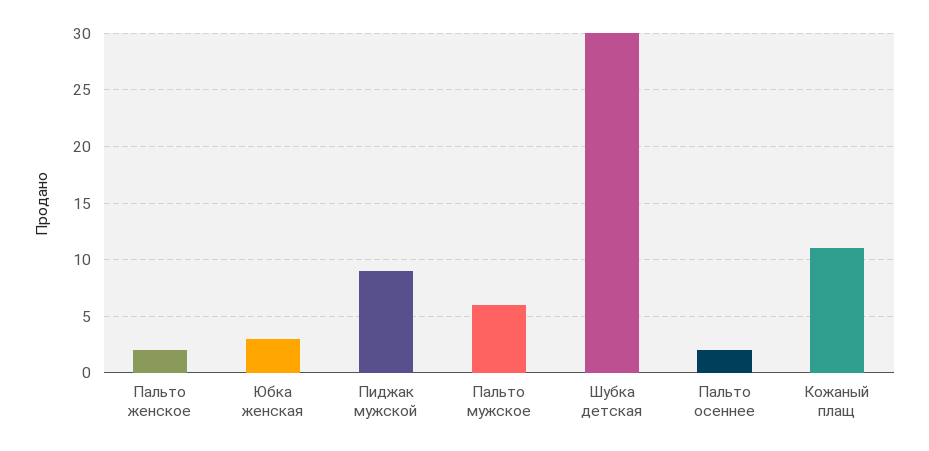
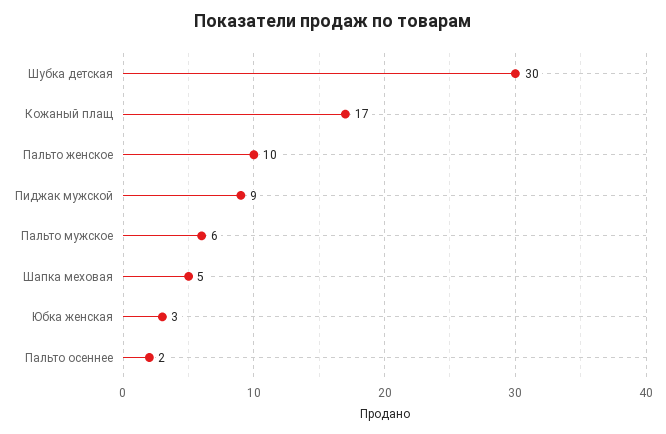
  {
-   "Пальто женское": 2,
+   "Пальто женское": 10,
    "Юбка женская": 3,
    "Пиджак мужской": 9,
    "Пальто мужское": 6,
    "Шубка детская": 30,
    "Пальто осеннее": 2,
-   "Кожаный плащ": 11
+   "Кожаный плащ": 17,
+   "Шапка меховая": 5
  }

